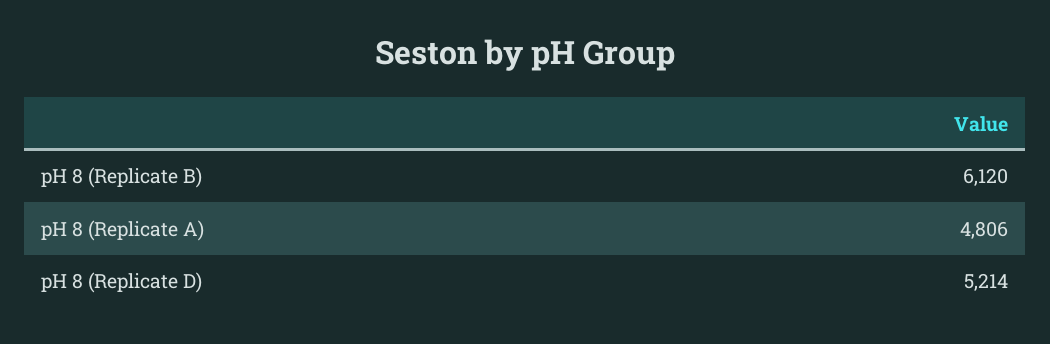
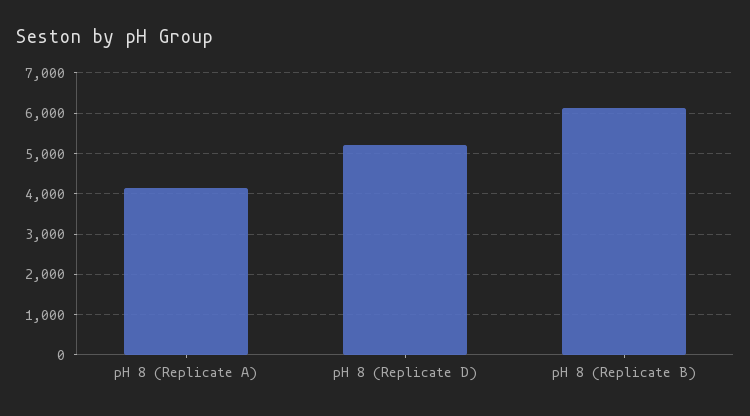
  {
    "pH 8 (Replicate B)": 6120,
-   "pH 8 (Replicate A)": 4806,
+   "pH 8 (Replicate A)": 4200,
    "pH 8 (Replicate D)": 5214
  }

